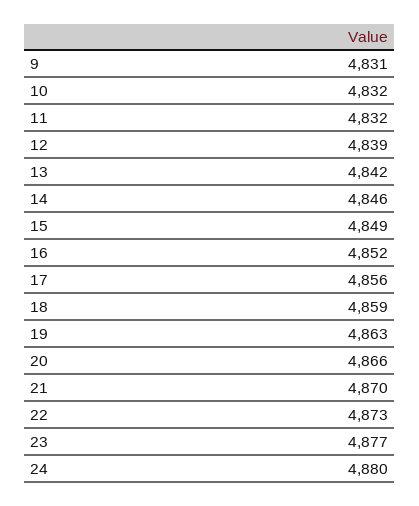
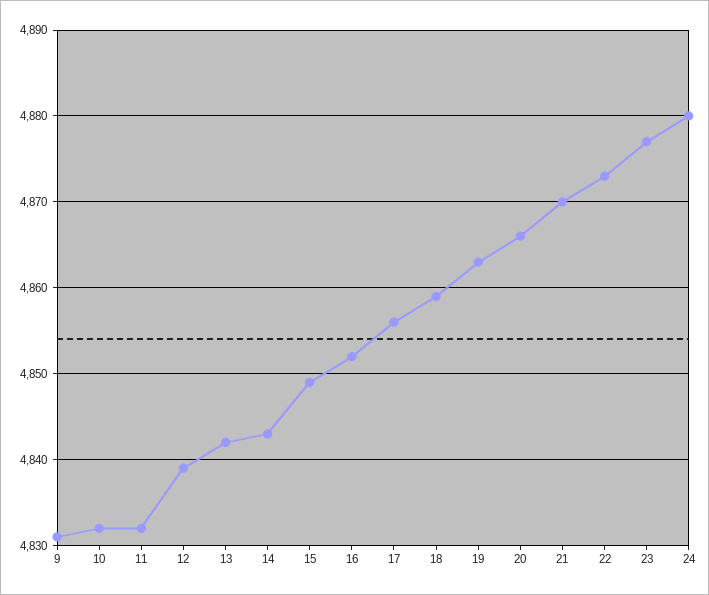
  {
    "9": 4831,
    "10": 4832,
    "11": 4832,
    "12": 4839,
    "13": 4842,
-   "14": 4846,
+   "14": 4843,
    "15": 4849,
    "16": 4852,
    "17": 4856,
    "18": 4859,
    "19": 4863,
    "20": 4866,
    "21": 4870,
    "22": 4873,
    "23": 4877,
    "24": 4880
  }

